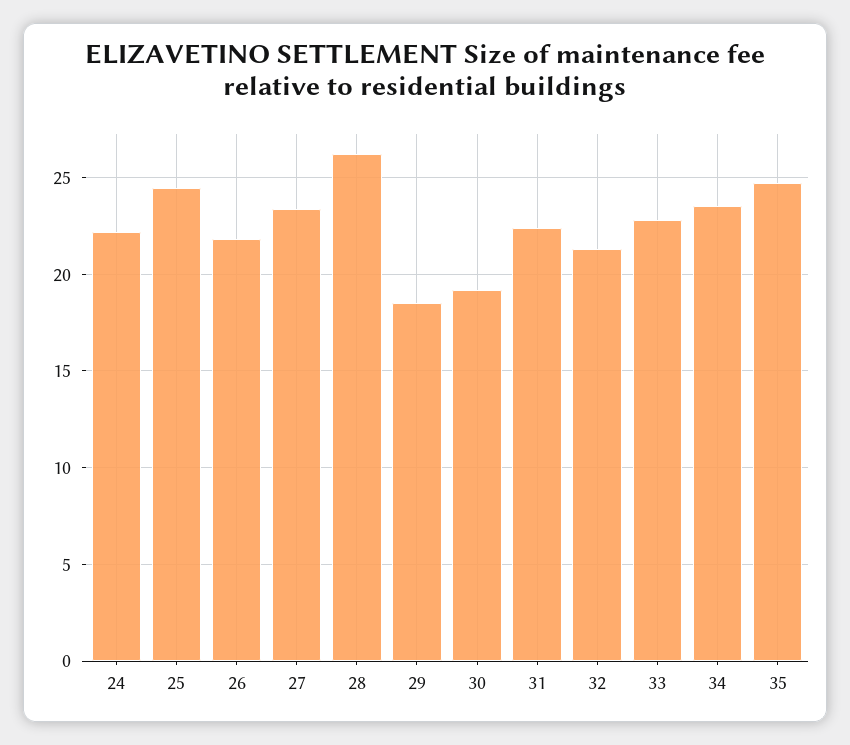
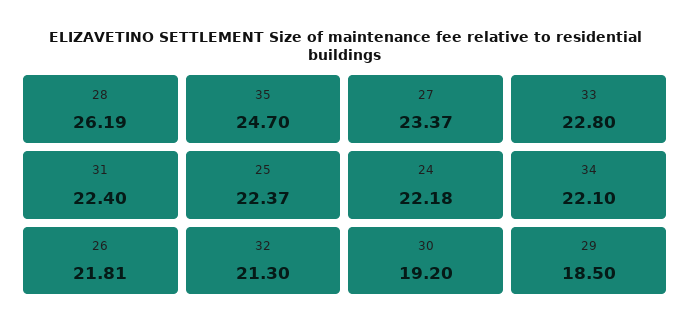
  {
    "24": 22.18,
-   "25": 24.5,
+   "25": 22.37,
    "26": 21.81,
    "27": 23.37,
    "28": 26.19,
    "29": 18.5,
    "30": 19.2,
    "31": 22.4,
    "32": 21.3,
    "33": 22.8,
-   "34": 23.5,
+   "34": 22.1,
    "35": 24.7
  }

